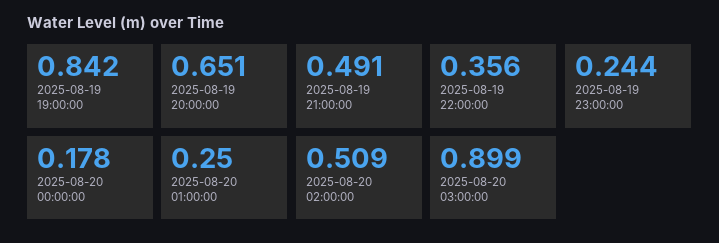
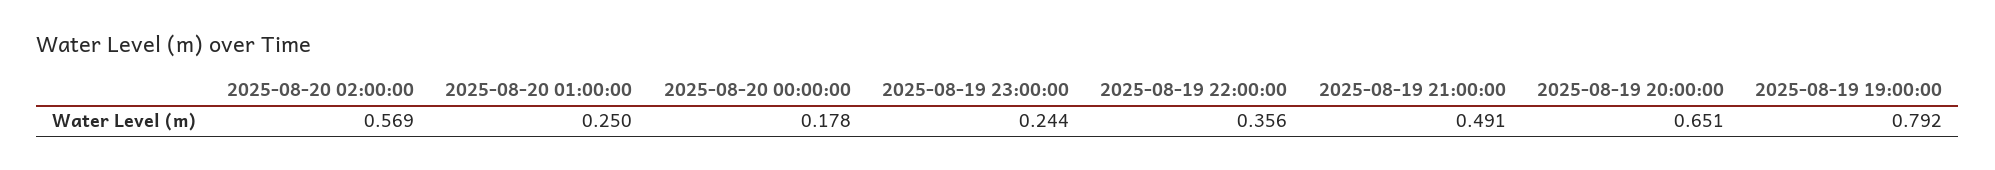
  {
-   "2025-08-19 19:00:00": 0.842,
+   "2025-08-19 19:00:00": 0.792,
    "2025-08-19 20:00:00": 0.651,
    "2025-08-19 21:00:00": 0.491,
    "2025-08-19 22:00:00": 0.356,
    "2025-08-19 23:00:00": 0.244,
    "2025-08-20 00:00:00": 0.178,
    "2025-08-20 01:00:00": 0.25,
-   "2025-08-20 02:00:00": 0.509,
+   "2025-08-20 02:00:00": 0.569
-   "2025-08-20 03:00:00": 0.899
  }

